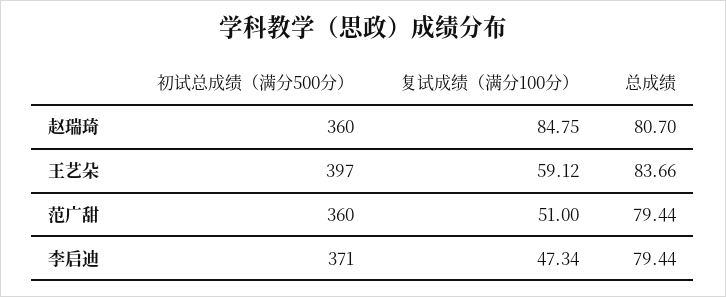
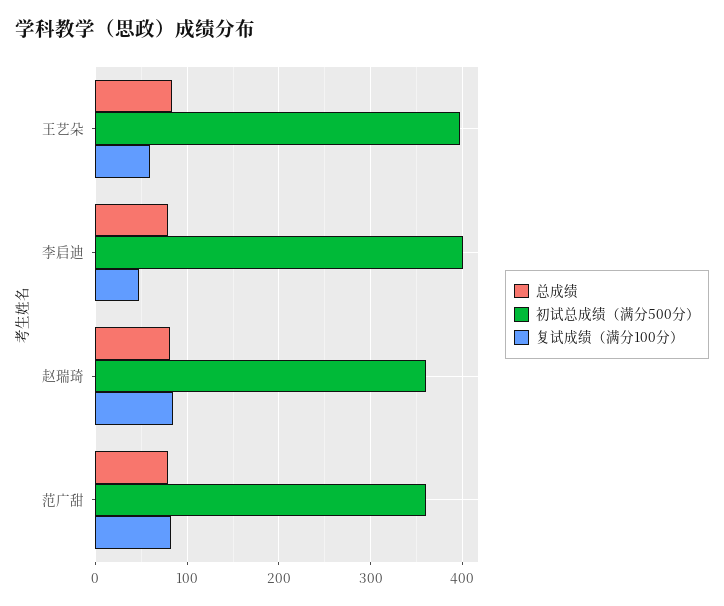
  {
    "初试总成绩（满分500分）": {
      "赵瑞琦": 360,
      "王艺朵": 397,
      "范广甜": 360,
-     "李启迪": 371
+     "李启迪": 400
    },
    "复试成绩（满分100分）": {
      "赵瑞琦": 84.75,
      "王艺朵": 59.12,
-     "范广甜": 51,
+     "范广甜": 80,
      "李启迪": 47.34
    },
    "总成绩": {
      "赵瑞琦": 80.7,
      "王艺朵": 83.66,
      "范广甜": 79.44,
      "李启迪": 79.44
    }
  }

